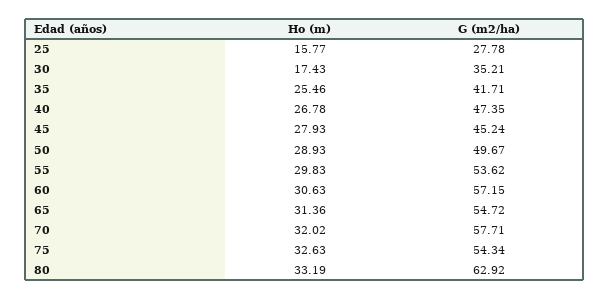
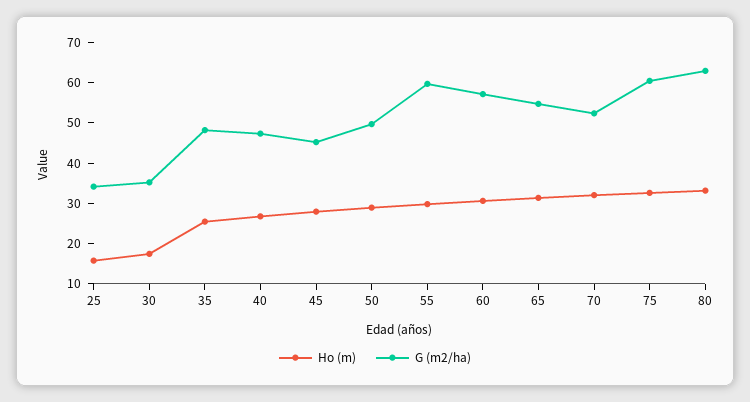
  {
    "Ho (m)": {
      "25": 15.77,
      "30": 17.43,
      "35": 25.46,
      "40": 26.78,
      "45": 27.93,
      "50": 28.93,
      "55": 29.83,
      "60": 30.63,
      "65": 31.36,
      "70": 32.02,
      "75": 32.63,
      "80": 33.19
    },
    "G (m2/ha)": {
-     "25": 27.78,
+     "25": 34,
      "30": 35.21,
-     "35": 41.71,
+     "35": 48,
      "40": 47.35,
      "45": 45.24,
      "50": 49.67,
-     "55": 53.62,
+     "55": 60,
      "60": 57.15,
      "65": 54.72,
-     "70": 57.71,
+     "70": 52,
-     "75": 54.34,
+     "75": 60,
      "80": 62.92
    }
  }

